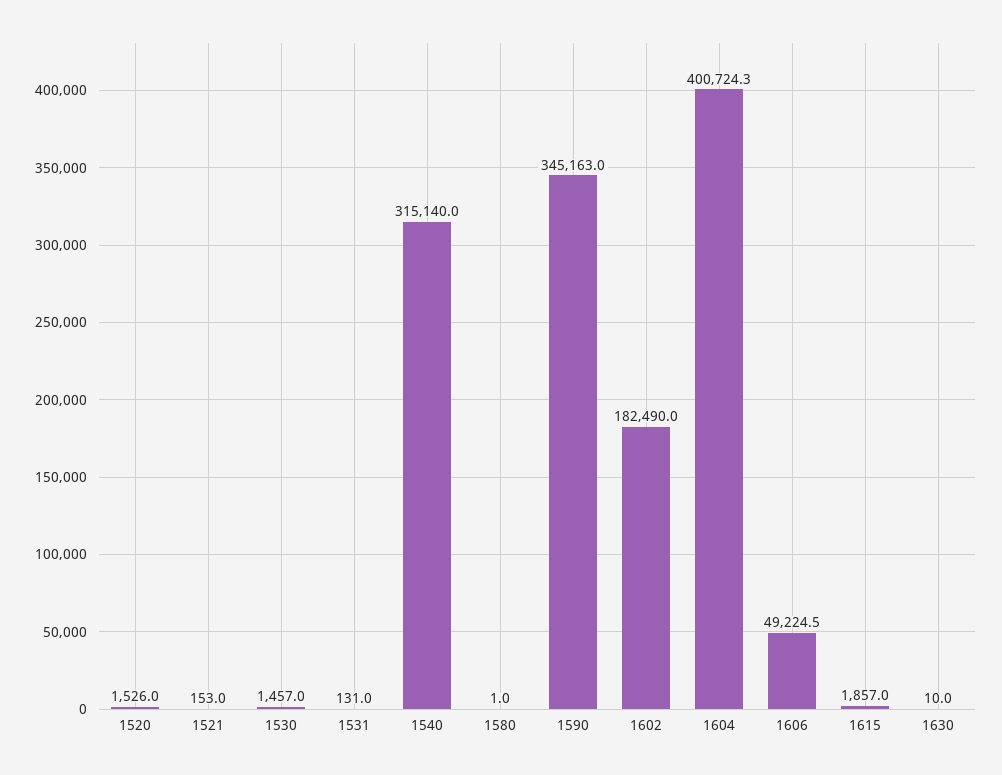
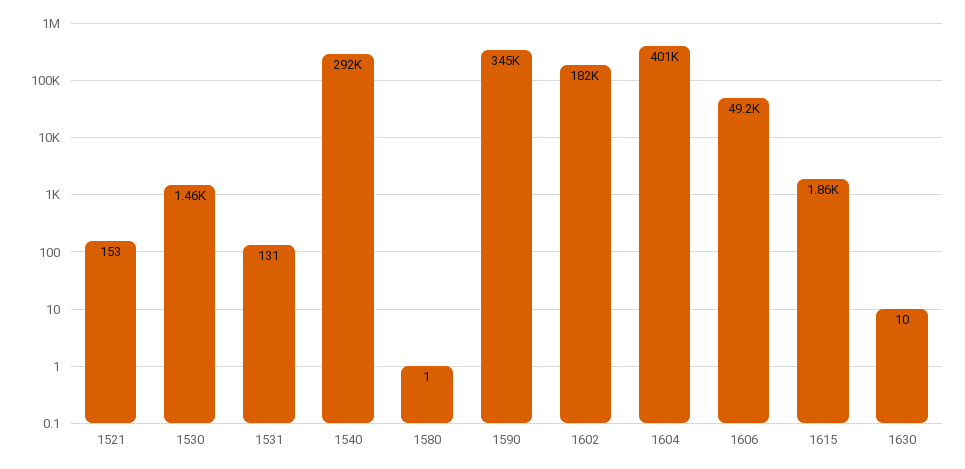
  {
-   "1520": 1526,
    "1521": 153,
    "1530": 1457,
    "1531": 131,
-   "1540": 315140,
+   "1540": 292000,
    "1580": 1,
    "1590": 345163,
    "1602": 182490,
    "1604": 400724.3,
    "1606": 49224.5,
    "1615": 1857,
    "1630": 10
  }

